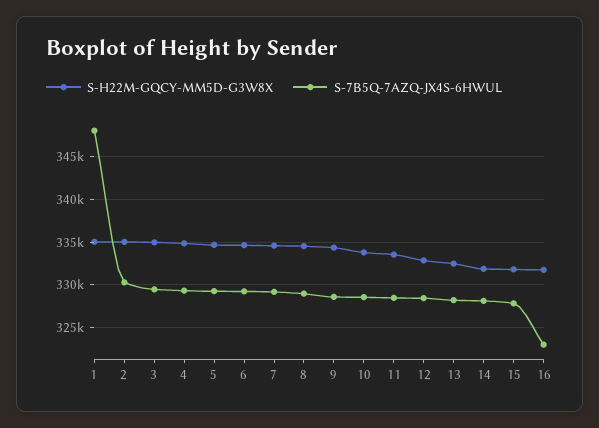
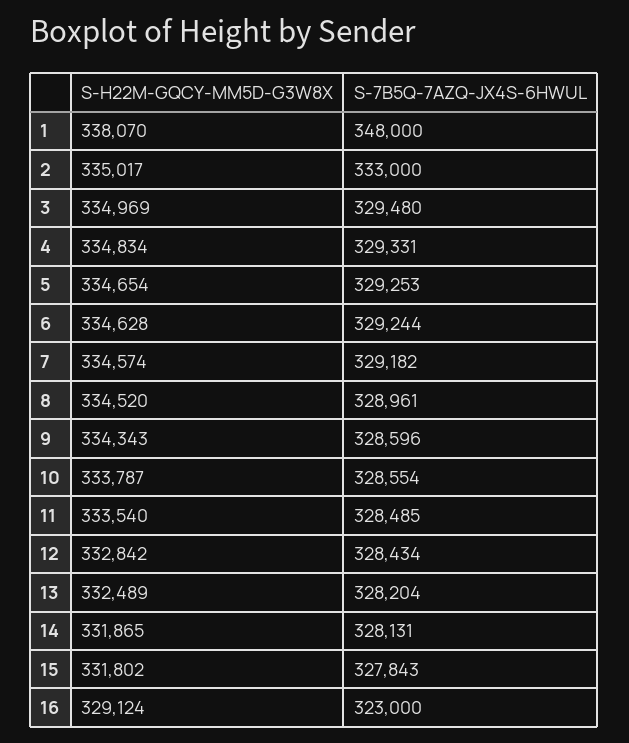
  {
    "S-H22M-GQCY-MM5D-G3W8X": {
-     "1": 335000,
+     "1": 338070,
      "2": 335017,
      "3": 334969,
      "4": 334834,
      "5": 334654,
      "6": 334628,
      "7": 334574,
      "8": 334520,
      "9": 334343,
      "10": 333787,
      "11": 333540,
      "12": 332842,
      "13": 332489,
      "14": 331865,
      "15": 331802,
-     "16": 332000
+     "16": 329124
    },
    "S-7B5Q-7AZQ-JX4S-6HWUL": {
      "1": 348000,
-     "2": 330000,
+     "2": 333000,
      "3": 329480,
      "4": 329331,
      "5": 329253,
      "6": 329244,
      "7": 329182,
      "8": 328961,
      "9": 328596,
      "10": 328554,
      "11": 328485,
      "12": 328434,
      "13": 328204,
      "14": 328131,
      "15": 327843,
      "16": 323000
    }
  }

